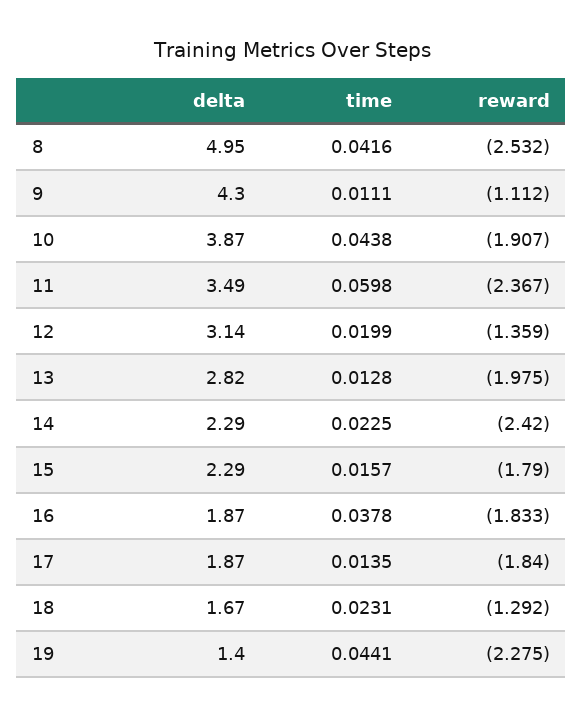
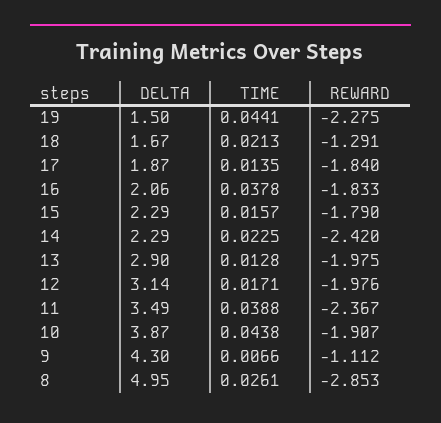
  {
    "delta": {
      "8": 4.95,
      "9": 4.3,
      "10": 3.87,
      "11": 3.49,
      "12": 3.14,
-     "13": 2.82,
+     "13": 2.9,
      "14": 2.29,
      "15": 2.29,
-     "16": 1.87,
+     "16": 2.06,
      "17": 1.87,
      "18": 1.67,
-     "19": 1.4
+     "19": 1.5
    },
    "time": {
-     "8": 0.0416,
+     "8": 0.0261,
-     "9": 0.0111,
+     "9": 0.0066,
      "10": 0.0438,
-     "11": 0.0598,
+     "11": 0.0388,
-     "12": 0.0199,
+     "12": 0.0171,
      "13": 0.0128,
      "14": 0.0225,
      "15": 0.0157,
      "16": 0.0378,
      "17": 0.0135,
-     "18": 0.0231,
+     "18": 0.0213,
      "19": 0.0441
    },
    "reward": {
-     "8": -2.532,
+     "8": -2.853,
      "9": -1.112,
      "10": -1.907,
      "11": -2.367,
-     "12": -1.359,
+     "12": -1.976,
      "13": -1.975,
      "14": -2.42,
      "15": -1.79,
      "16": -1.833,
      "17": -1.84,
-     "18": -1.292,
+     "18": -1.291,
      "19": -2.275
    }
  }

